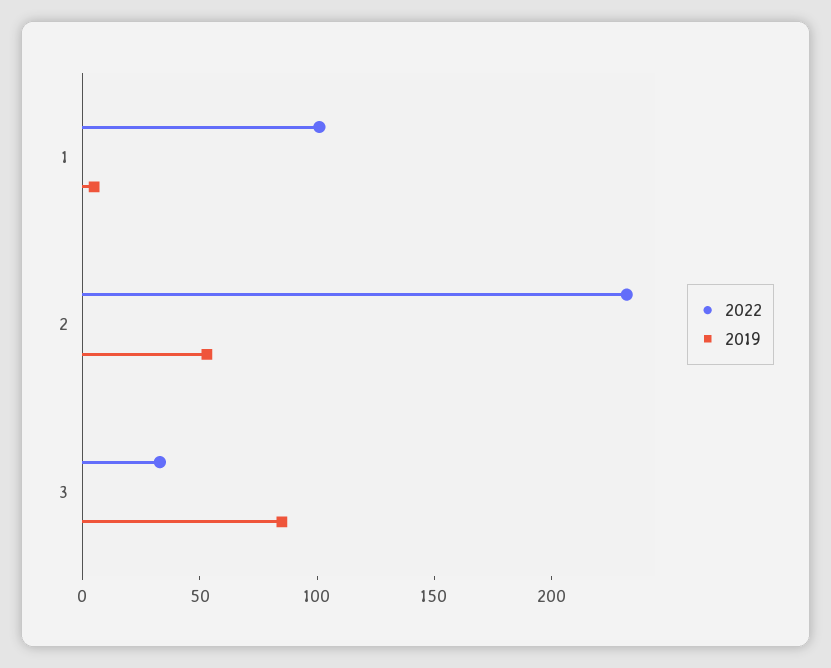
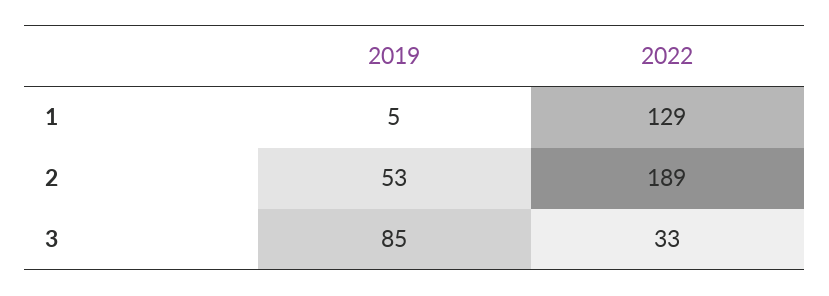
  {
    "2022": {
-     "1": 100,
+     "1": 129,
-     "2": 230,
+     "2": 189,
      "3": 33
    },
    "2019": {
      "1": 5,
      "2": 53,
      "3": 85
    }
  }

